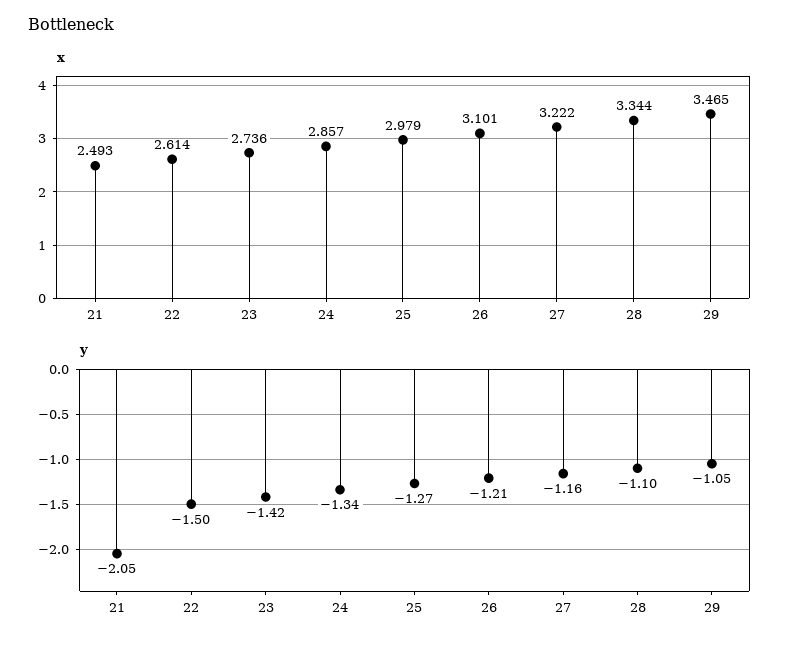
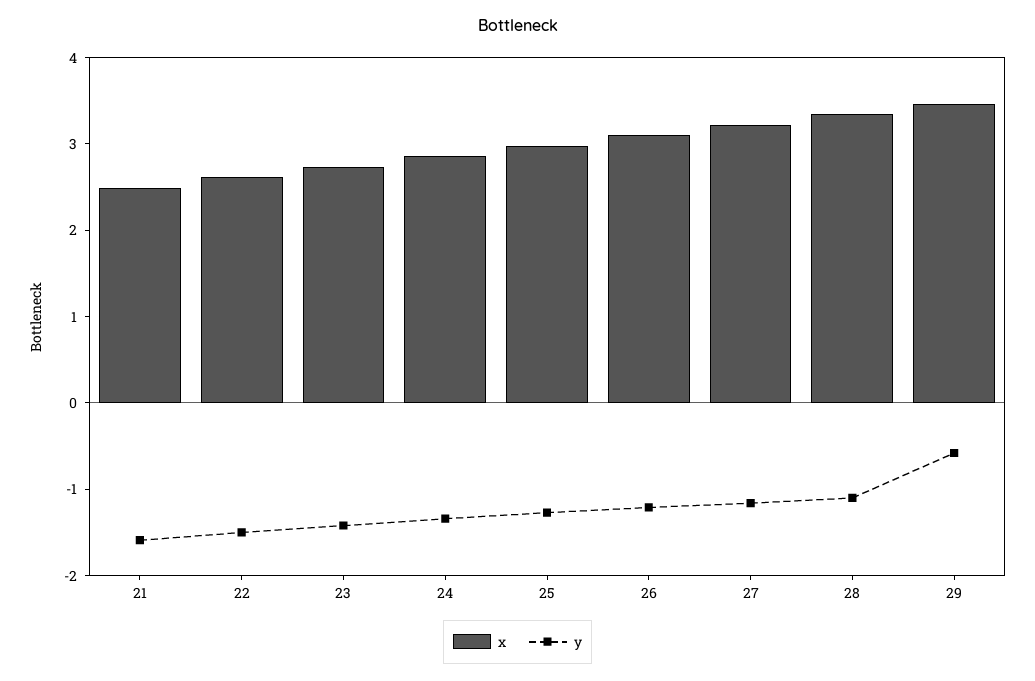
  {
    "x": {
      "21": 2.493,
      "22": 2.614,
      "23": 2.736,
      "24": 2.857,
      "25": 2.979,
      "26": 3.101,
      "27": 3.222,
      "28": 3.344,
      "29": 3.465
    },
    "y": {
-     "21": -2.05,
+     "21": -1.6,
      "22": -1.5,
      "23": -1.42,
      "24": -1.34,
      "25": -1.27,
      "26": -1.21,
      "27": -1.16,
      "28": -1.1,
-     "29": -1.05
+     "29": -0.6
    }
  }

